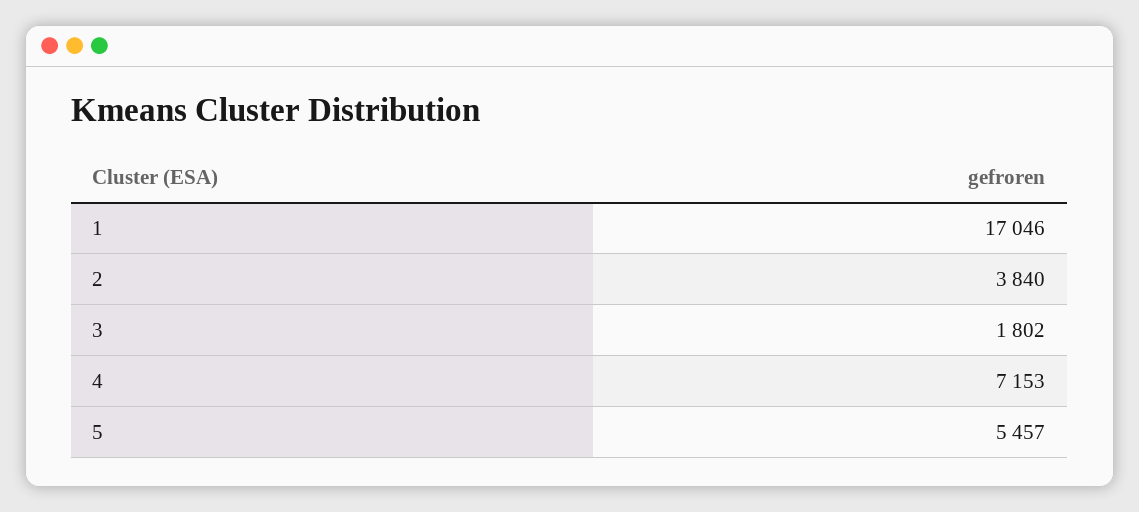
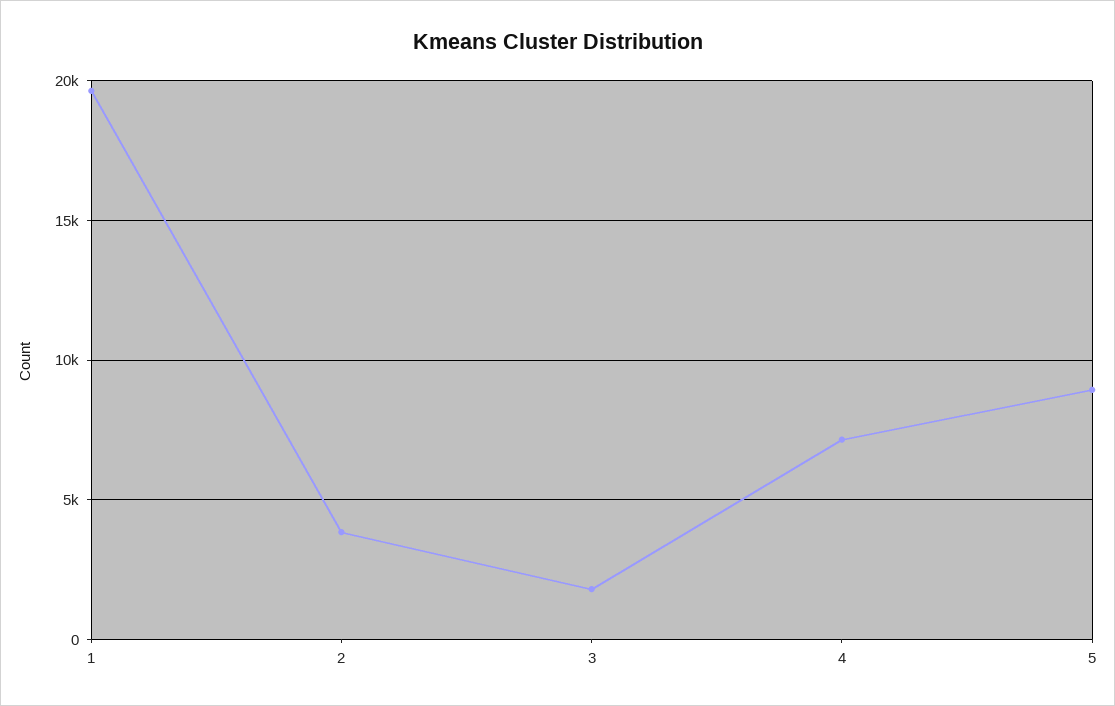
  {
-   "1": 17046,
+   "1": 19500,
    "2": 3840,
    "3": 1802,
    "4": 7153,
-   "5": 5457
+   "5": 9000
  }

